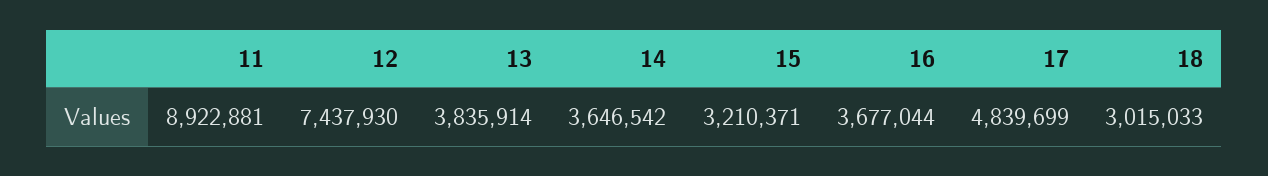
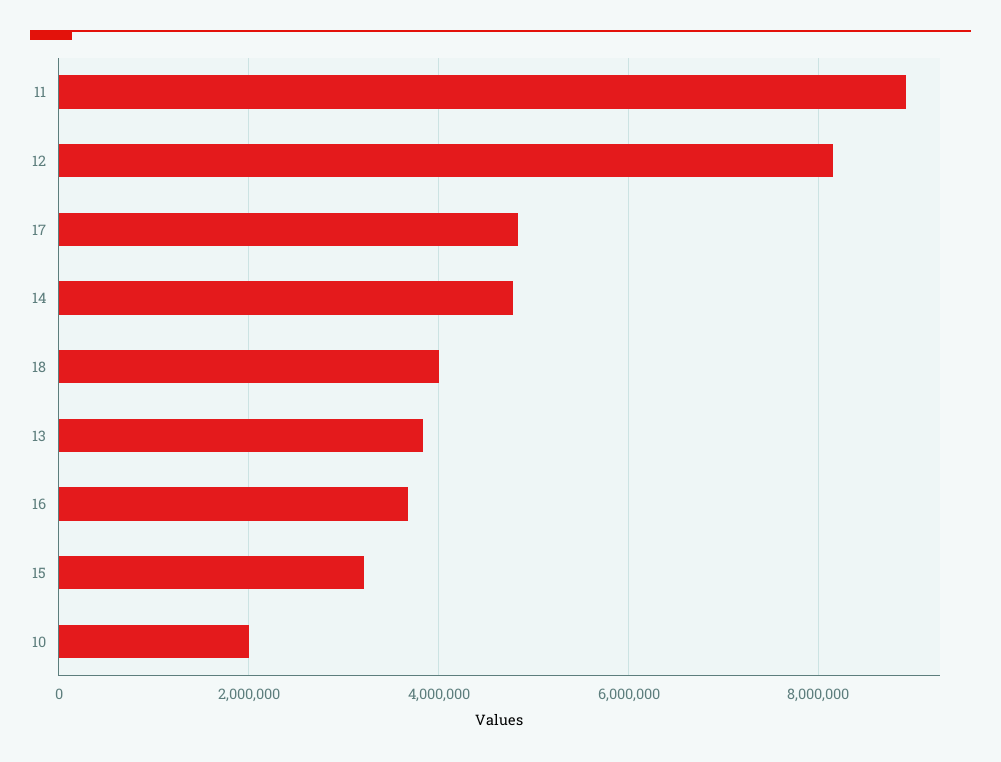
  {
    "11": 8922881,
-   "12": 7437930,
+   "12": 8200000,
    "13": 3835914,
-   "14": 3646542,
+   "14": 4800000,
    "15": 3210371,
    "16": 3677044,
    "17": 4839699,
-   "18": 3015033
+   "18": 4000000,
+   "10": 2000000
  }

